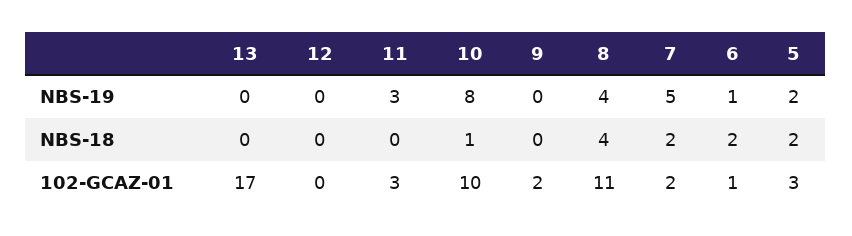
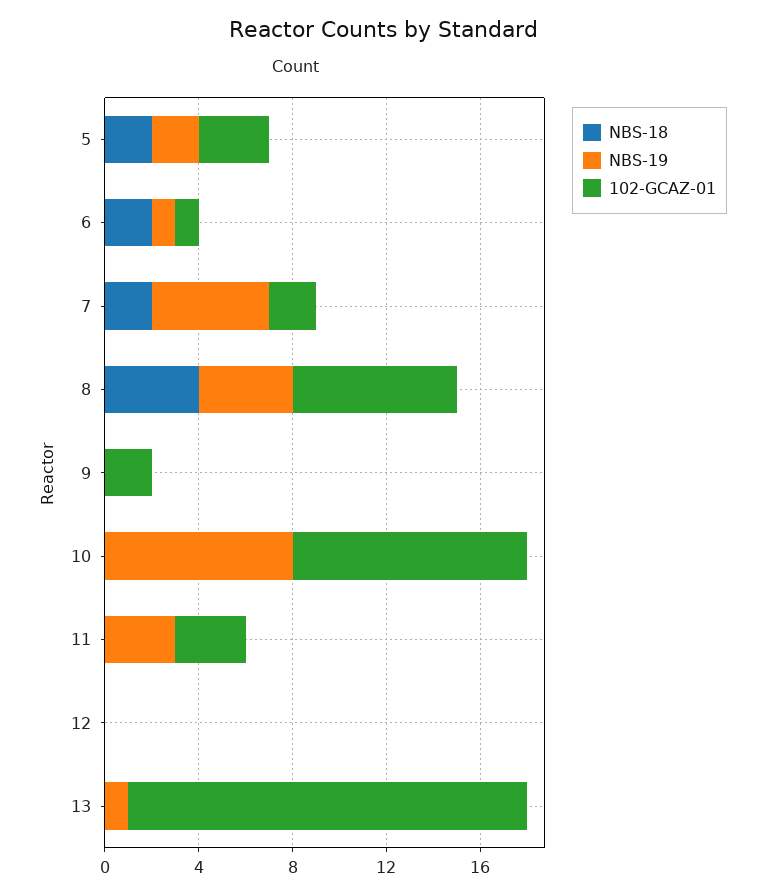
  {
    "NBS-19": {
-     "13": 0,
+     "13": 1,
      "12": 0,
      "11": 3,
      "10": 8,
      "9": 0,
      "8": 4,
      "7": 5,
      "6": 1,
      "5": 2
    },
    "NBS-18": {
      "13": 0,
      "12": 0,
      "11": 0,
-     "10": 1,
+     "10": 0,
      "9": 0,
      "8": 4,
      "7": 2,
      "6": 2,
      "5": 2
    },
    "102-GCAZ-01": {
      "13": 17,
      "12": 0,
      "11": 3,
      "10": 10,
      "9": 2,
-     "8": 11,
+     "8": 7,
      "7": 2,
      "6": 1,
      "5": 3
    }
  }

